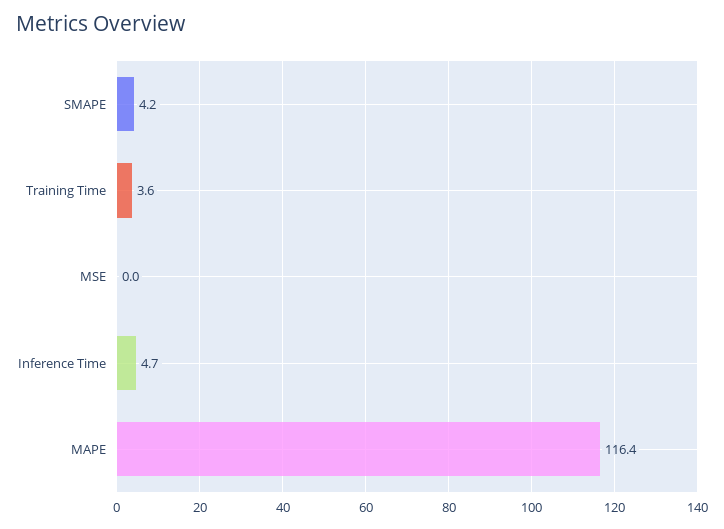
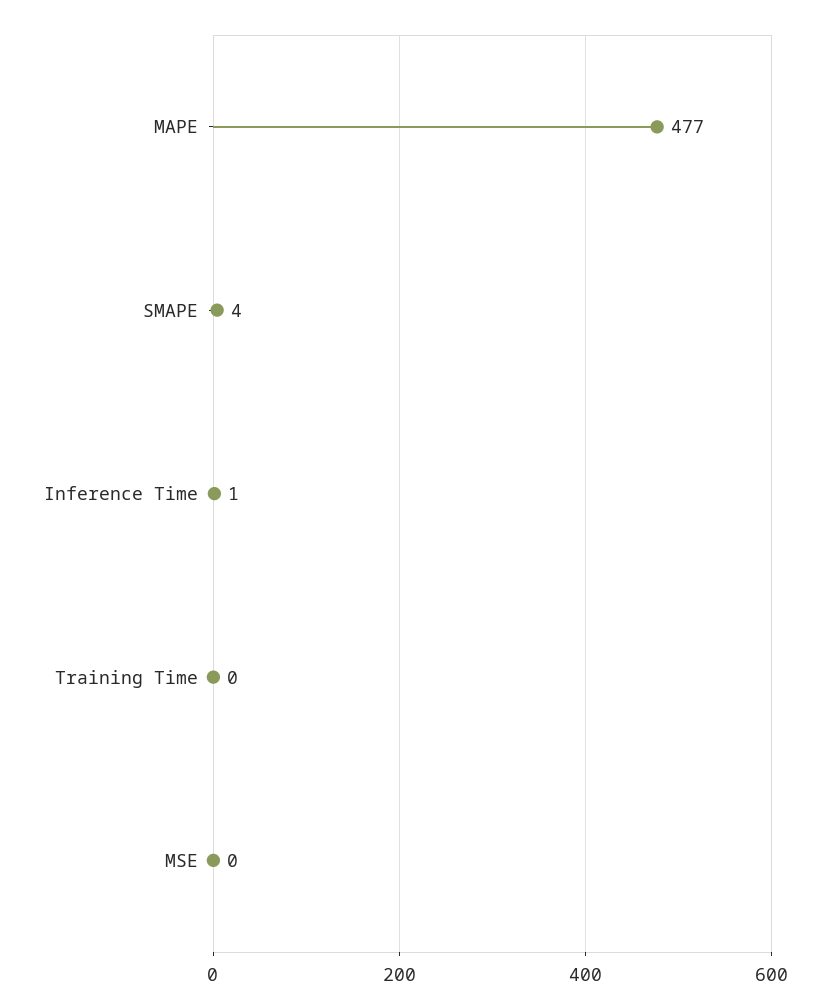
  {
    "SMAPE": 4.2,
-   "Training Time": 3.6,
+   "Training Time": 0,
    "MSE": 0,
-   "Inference Time": 4.7,
+   "Inference Time": 1,
-   "MAPE": 116.4
+   "MAPE": 477
  }

